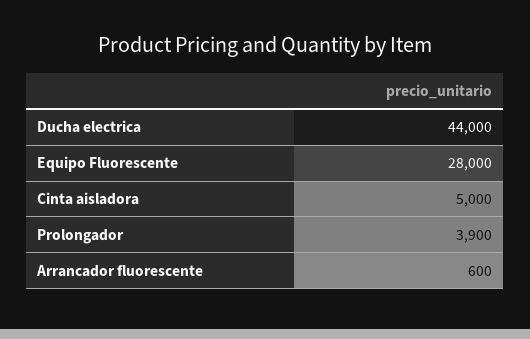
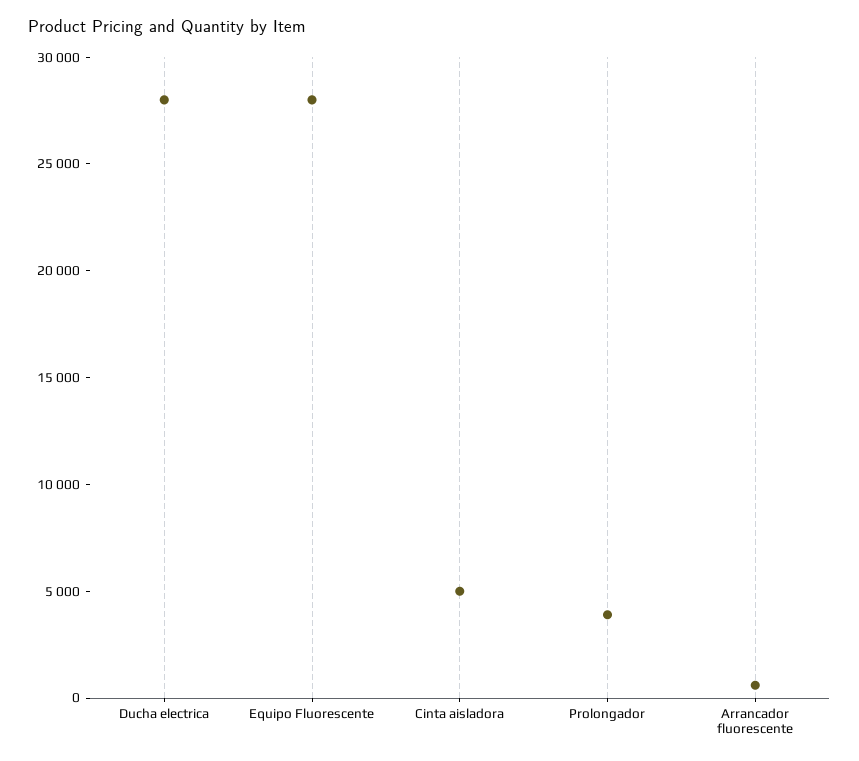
  {
-   "Ducha electrica": 44000,
+   "Ducha electrica": 28000,
    "Equipo Fluorescente": 28000,
    "Cinta aisladora": 5000,
    "Prolongador": 3900,
    "Arrancador fluorescente": 600
  }

